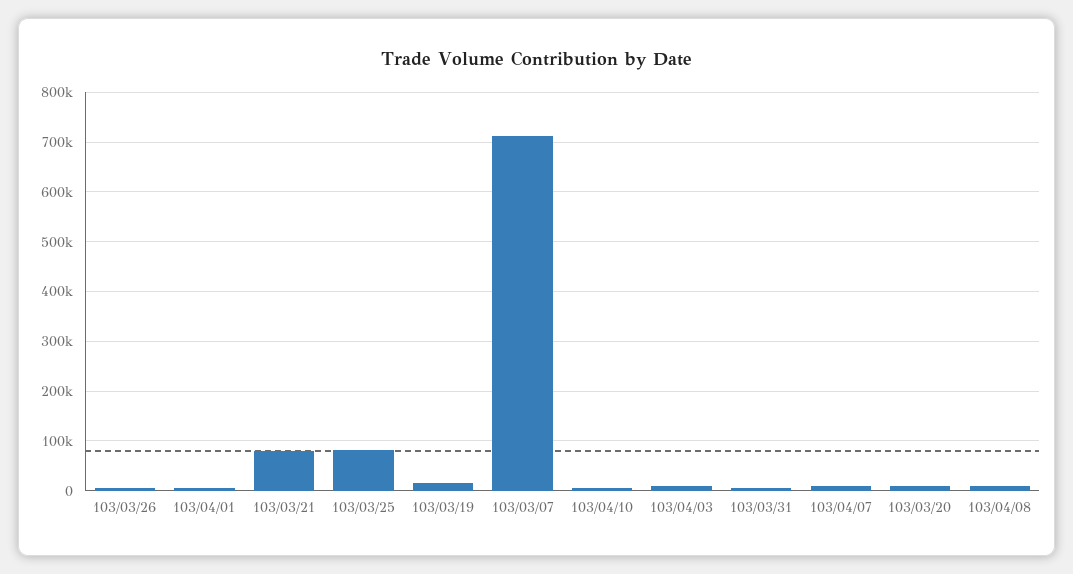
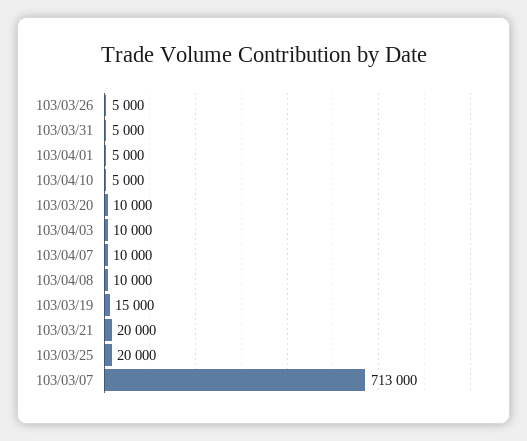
  {
    "103/03/26": 5000,
    "103/04/01": 5000,
-   "103/03/21": 80000,
+   "103/03/21": 20000,
-   "103/03/25": 80000,
+   "103/03/25": 20000,
    "103/03/19": 15000,
    "103/03/07": 713000,
    "103/04/10": 5000,
    "103/04/03": 10000,
    "103/03/31": 5000,
    "103/04/07": 10000,
    "103/03/20": 10000,
    "103/04/08": 10000
  }

